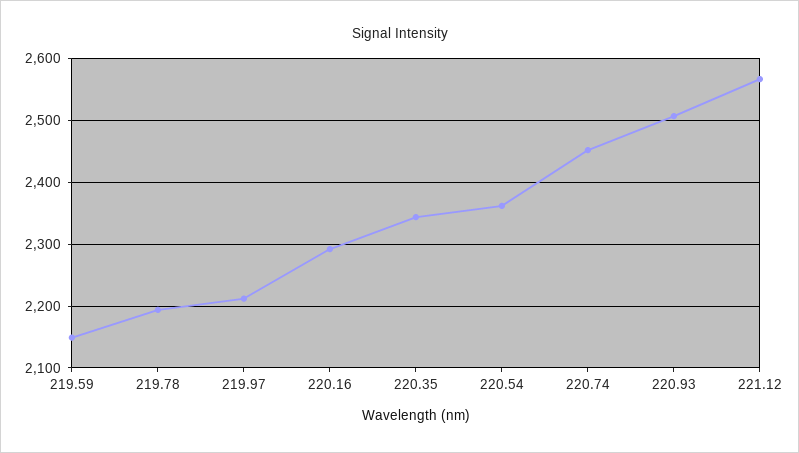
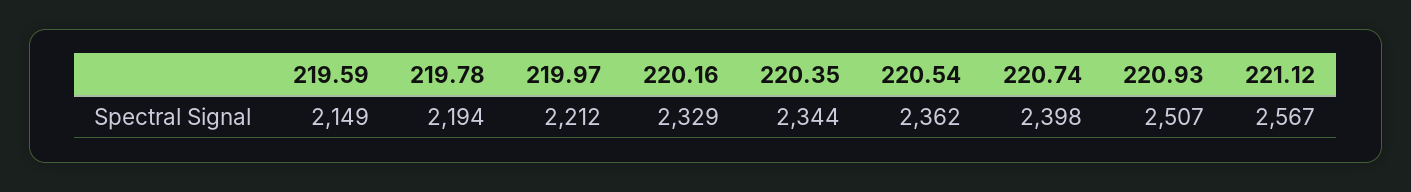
  {
    "219.59": 2149,
    "219.78": 2194,
    "219.97": 2212,
-   "220.16": 2290,
+   "220.16": 2329,
    "220.35": 2344,
    "220.54": 2362,
-   "220.74": 2450,
+   "220.74": 2398,
    "220.93": 2507,
    "221.12": 2567
  }

